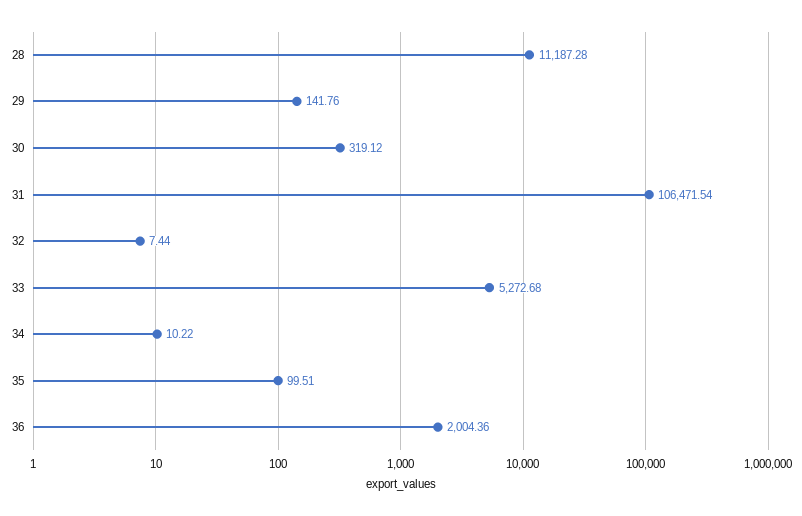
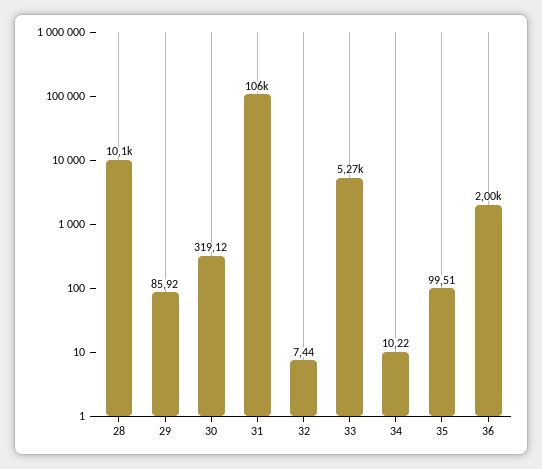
  {
-   "28": 11187.28,
+   "28": 10100,
-   "29": 141.76,
+   "29": 85.92,
    "30": 319.12,
    "31": 106471.54,
    "32": 7.44,
    "33": 5272.68,
    "34": 10.22,
    "35": 99.51,
    "36": 2004.36
  }

